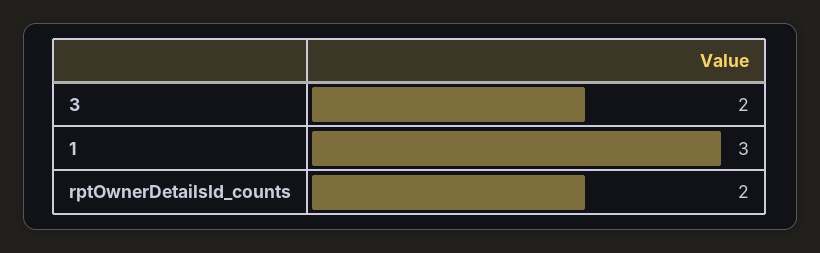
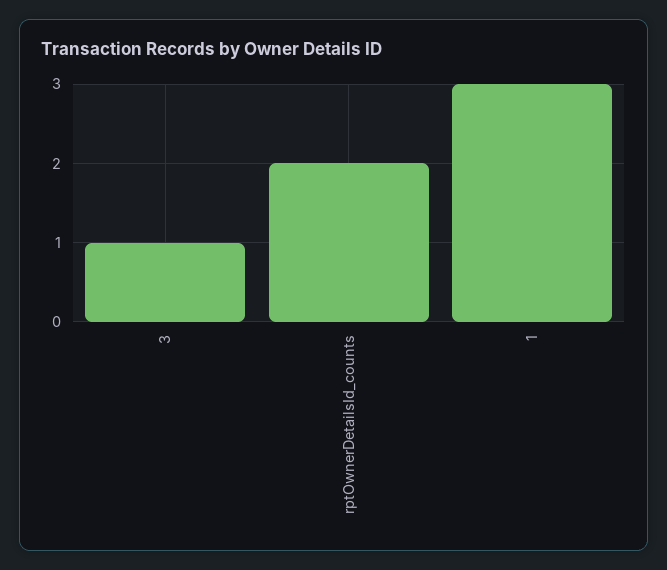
  {
-   "3": 2,
+   "3": 1,
    "1": 3,
    "rptOwnerDetailsId_counts": 2
  }

